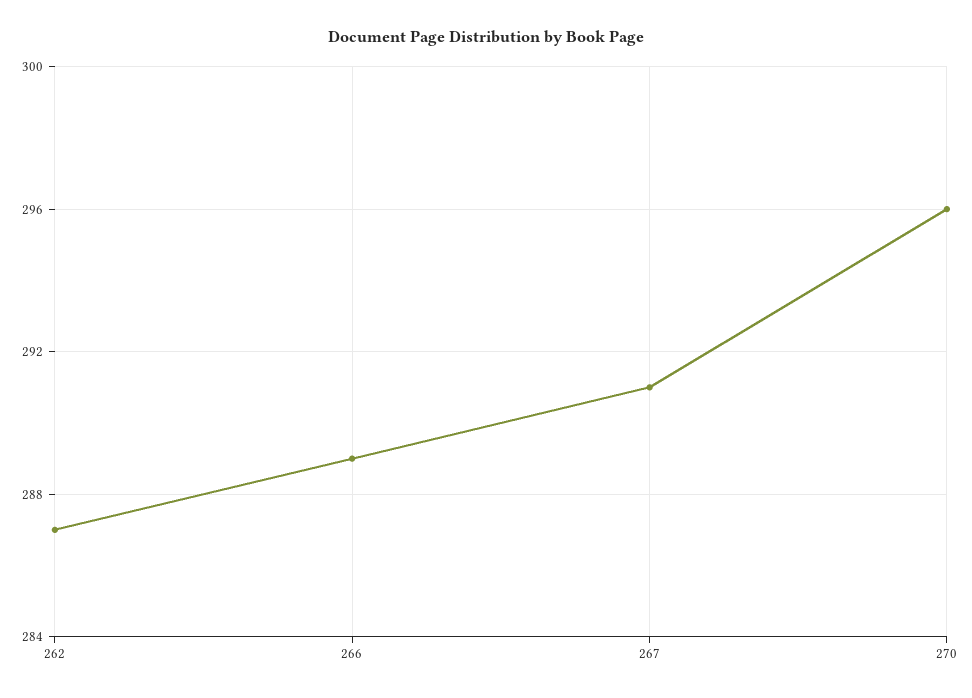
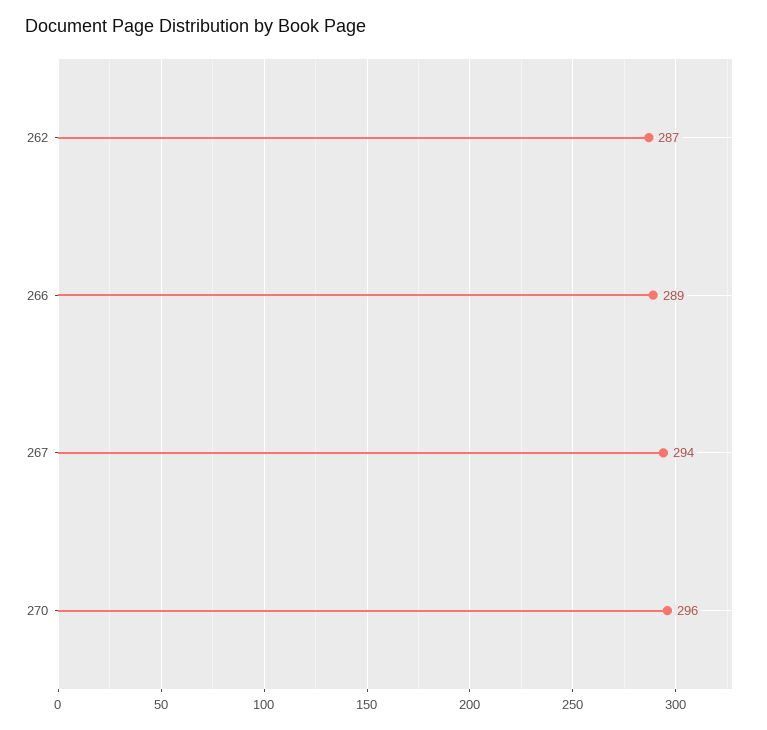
  {
    "262": 287,
    "266": 289,
-   "267": 291,
+   "267": 294,
    "270": 296
  }

